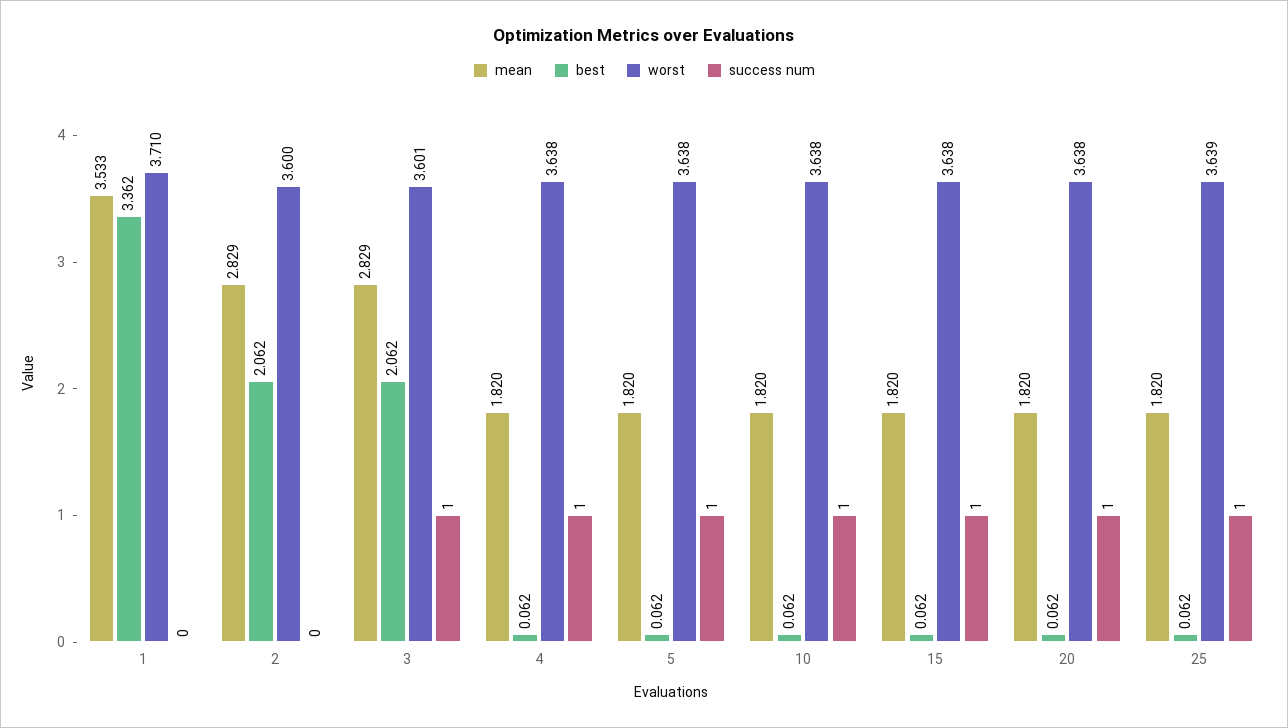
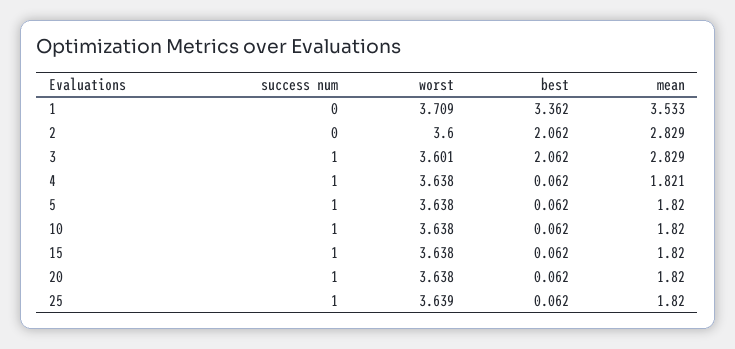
  {
    "mean": {
      "1": 3.533,
      "2": 2.829,
      "3": 2.829,
-     "4": 1.82,
+     "4": 1.821,
      "5": 1.82,
      "10": 1.82,
      "15": 1.82,
      "20": 1.82,
      "25": 1.82
    },
    "best": {
      "1": 3.362,
      "2": 2.062,
      "3": 2.062,
      "4": 0.062,
      "5": 0.062,
      "10": 0.062,
      "15": 0.062,
      "20": 0.062,
      "25": 0.062
    },
    "worst": {
-     "1": 3.71,
+     "1": 3.709,
      "2": 3.6,
      "3": 3.601,
      "4": 3.638,
      "5": 3.638,
      "10": 3.638,
      "15": 3.638,
      "20": 3.638,
      "25": 3.639
    },
    "success num": {
      "1": 0,
      "2": 0,
      "3": 1,
      "4": 1,
      "5": 1,
      "10": 1,
      "15": 1,
      "20": 1,
      "25": 1
    }
  }

